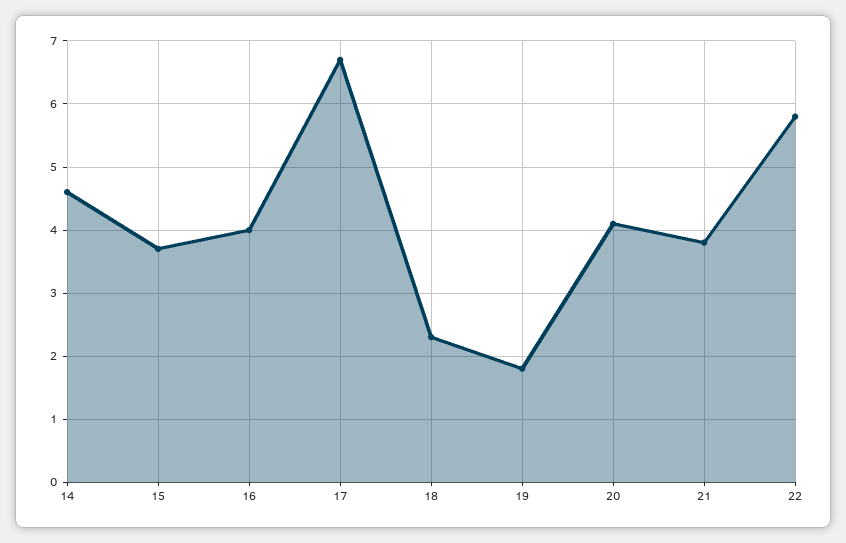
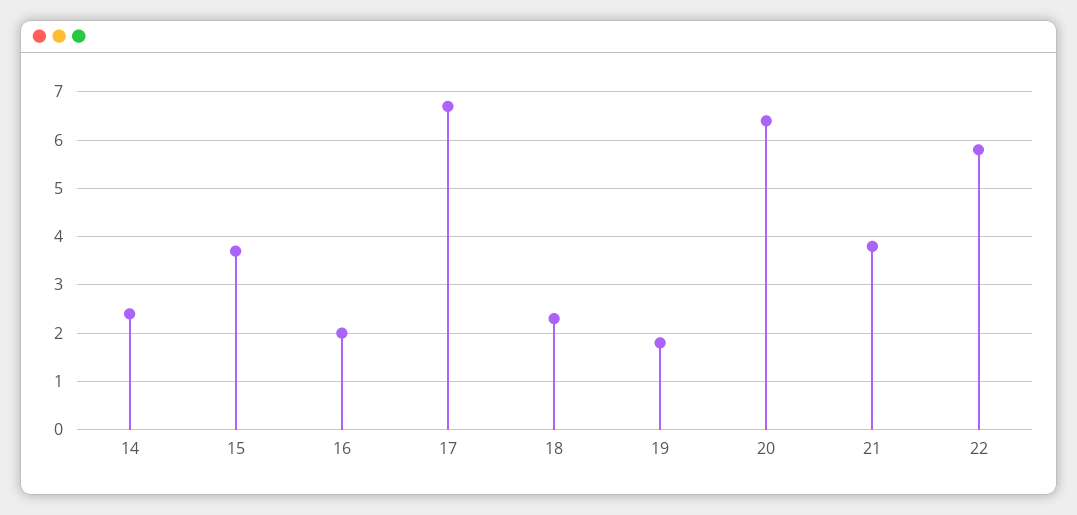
  {
-   "14": 4.6,
+   "14": 2.5,
    "15": 3.7,
-   "16": 4,
+   "16": 2,
    "17": 6.7,
    "18": 2.3,
    "19": 1.8,
-   "20": 4.1,
+   "20": 6.5,
    "21": 3.8,
    "22": 5.8
  }

